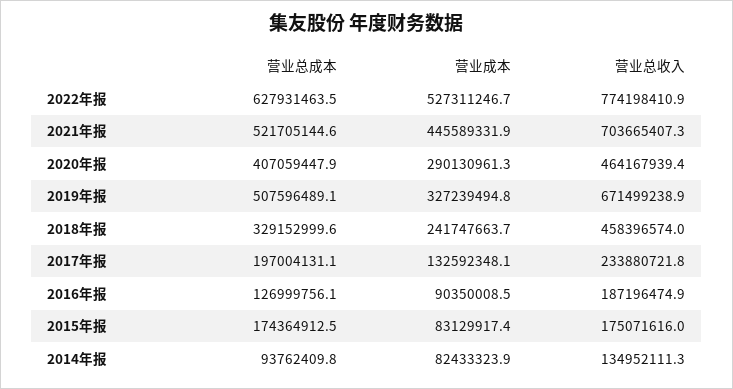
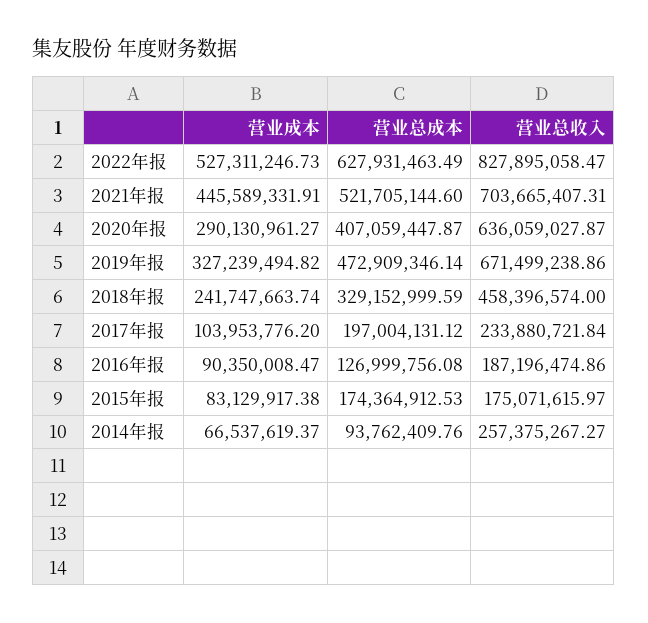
  {
    "营业总成本": {
      "2022年报": 627931463.49,
      "2021年报": 521705144.6,
      "2020年报": 407059447.87,
-     "2019年报": 507596489.1,
+     "2019年报": 472909346.14,
      "2018年报": 329152999.59,
      "2017年报": 197004131.12,
      "2016年报": 126999756.08,
      "2015年报": 174364912.53,
      "2014年报": 93762409.76
    },
    "营业成本": {
      "2022年报": 527311246.73,
      "2021年报": 445589331.91,
      "2020年报": 290130961.27,
      "2019年报": 327239494.82,
      "2018年报": 241747663.74,
-     "2017年报": 132592348.1,
+     "2017年报": 103953776.2,
      "2016年报": 90350008.47,
      "2015年报": 83129917.38,
-     "2014年报": 82433323.9
+     "2014年报": 66537619.37
    },
    "营业总收入": {
-     "2022年报": 774198410.9,
+     "2022年报": 827895058.47,
      "2021年报": 703665407.31,
-     "2020年报": 464167939.4,
+     "2020年报": 636059027.87,
      "2019年报": 671499238.86,
      "2018年报": 458396574,
      "2017年报": 233880721.84,
      "2016年报": 187196474.86,
      "2015年报": 175071615.97,
-     "2014年报": 134952111.3
+     "2014年报": 257375267.27
    }
  }

